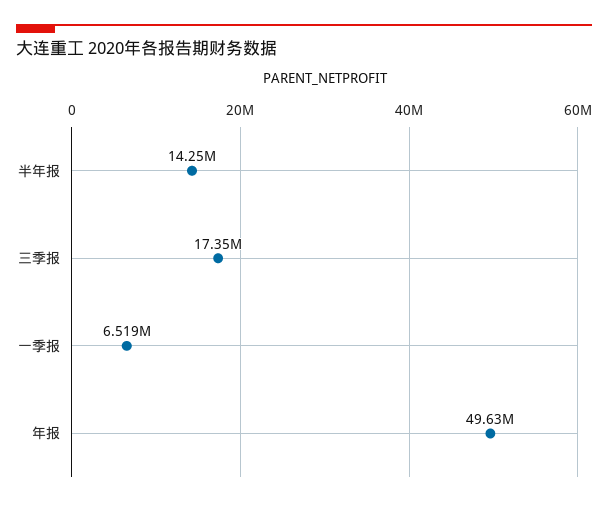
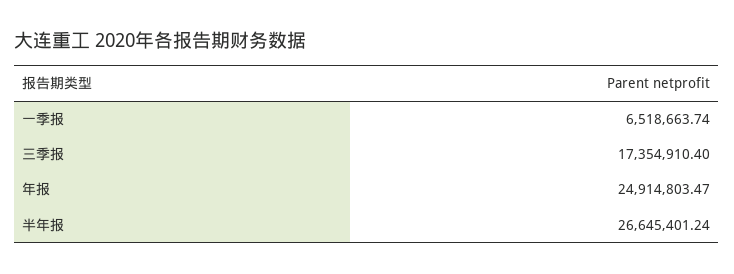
  {
-   "半年报": 14250000,
+   "半年报": 26645401.24,
    "三季报": 17354910.4,
    "一季报": 6518663.74,
-   "年报": 49630000
+   "年报": 24914803.47
  }

